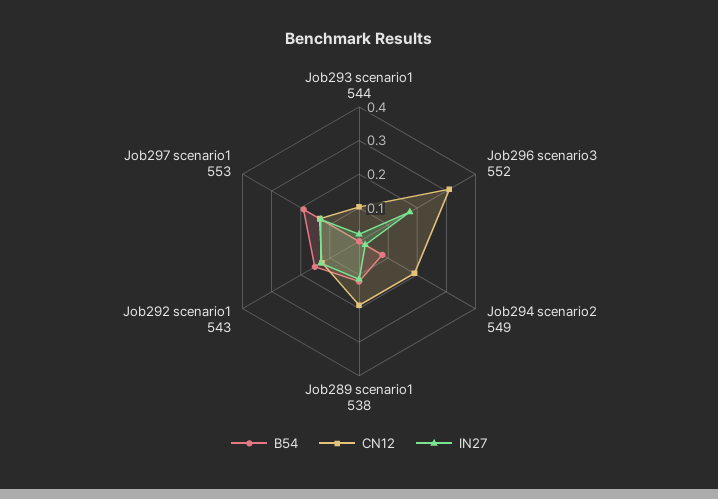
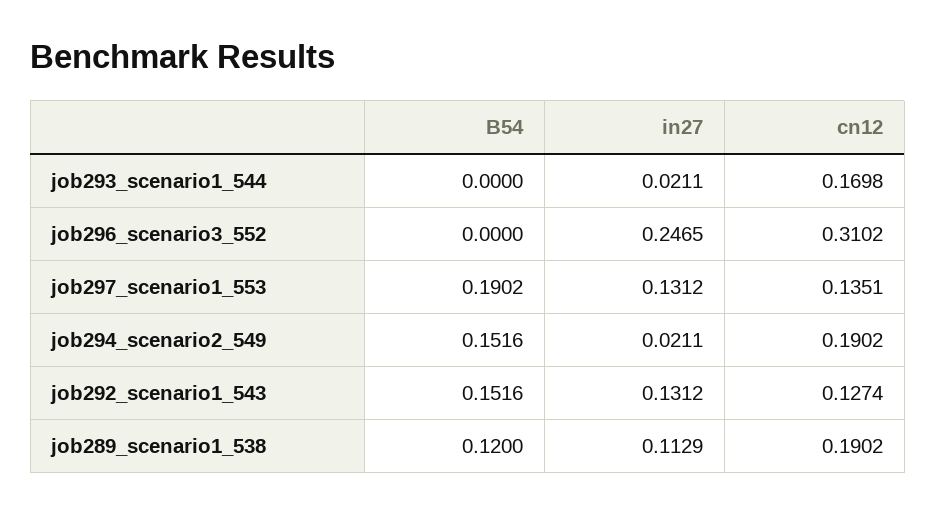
  {
    "B54": {
      "Job293 scenario1 544": 0,
      "Job296 scenario3 552": 0,
-     "Job294 scenario2 549": 0.075,
+     "Job294 scenario2 549": 0.1516,
      "Job289 scenario1 538": 0.12,
      "Job292 scenario1 543": 0.1516,
      "Job297 scenario1 553": 0.1902
    },
    "CN12": {
-     "Job293 scenario1 544": 0.1,
+     "Job293 scenario1 544": 0.1698,
      "Job296 scenario3 552": 0.3102,
      "Job294 scenario2 549": 0.1902,
      "Job289 scenario1 538": 0.1902,
      "Job292 scenario1 543": 0.1274,
      "Job297 scenario1 553": 0.1351
    },
    "IN27": {
      "Job293 scenario1 544": 0.0211,
-     "Job296 scenario3 552": 0.175,
+     "Job296 scenario3 552": 0.2465,
      "Job294 scenario2 549": 0.0211,
      "Job289 scenario1 538": 0.1129,
      "Job292 scenario1 543": 0.1312,
      "Job297 scenario1 553": 0.1312
    }
  }

